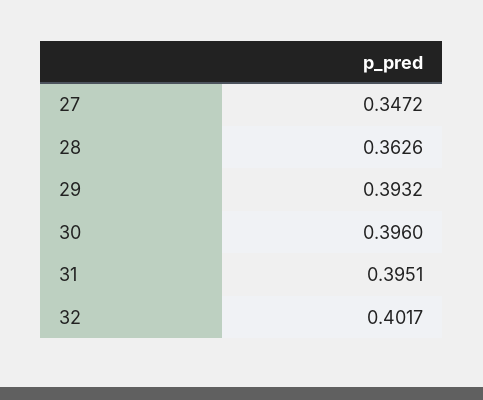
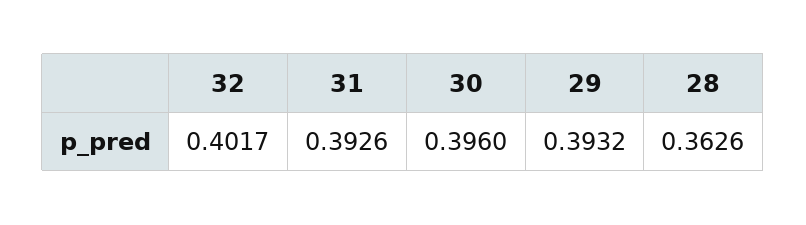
  {
-   "27": 0.3472,
    "28": 0.3626,
    "29": 0.3932,
    "30": 0.396,
-   "31": 0.3951,
+   "31": 0.3926,
    "32": 0.4017
  }

